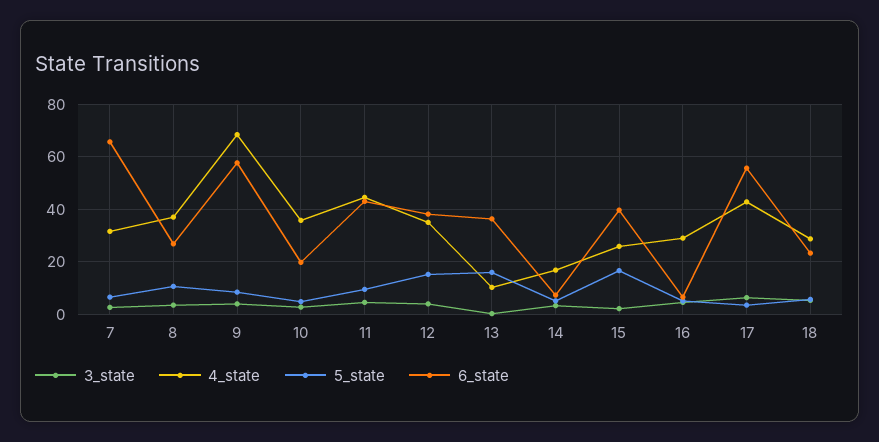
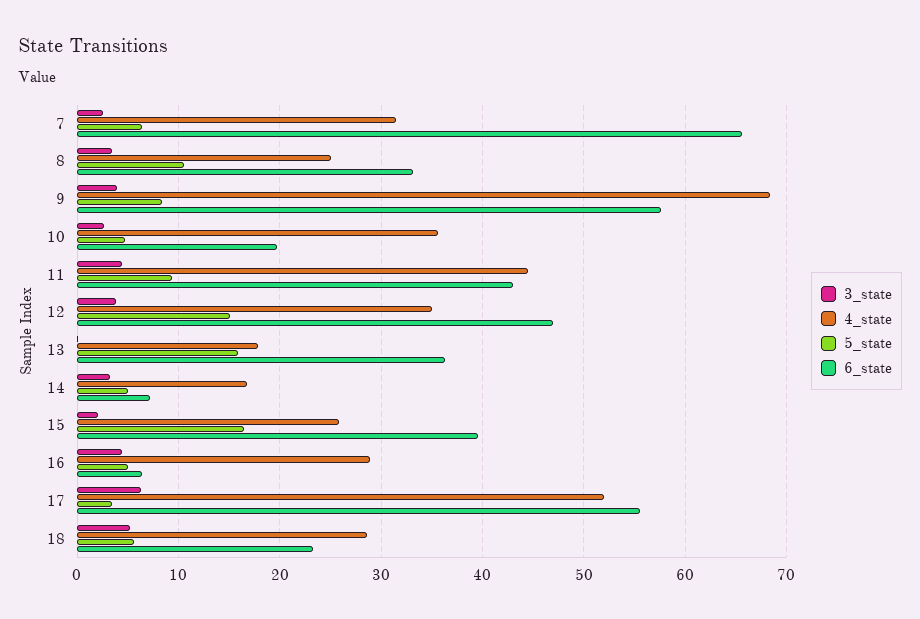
  {
    "3_state": {
      "7": 3,
      "8": 3,
      "9": 4,
      "10": 3,
      "11": 4,
      "12": 4,
      "13": 0,
      "14": 3,
      "15": 2,
      "16": 4,
      "17": 6,
      "18": 5
    },
    "4_state": {
      "7": 31,
-     "8": 37.5,
+     "8": 25,
      "9": 68,
      "10": 36,
      "11": 44,
      "12": 35,
-     "13": 10,
+     "13": 18,
      "14": 17,
      "15": 26,
      "16": 29,
-     "17": 42.5,
+     "17": 52,
      "18": 29
    },
    "5_state": {
      "7": 6,
      "8": 11,
      "9": 8,
      "10": 5,
      "11": 9,
      "12": 15,
      "13": 16,
      "14": 5,
      "15": 17,
      "16": 5,
      "17": 3,
      "18": 6
    },
    "6_state": {
      "7": 66,
-     "8": 27.5,
+     "8": 33,
      "9": 58,
      "10": 20,
      "11": 43,
-     "12": 37.5,
+     "12": 47,
      "13": 36,
      "14": 7,
      "15": 40,
      "16": 6,
      "17": 56,
      "18": 23
    }
  }

